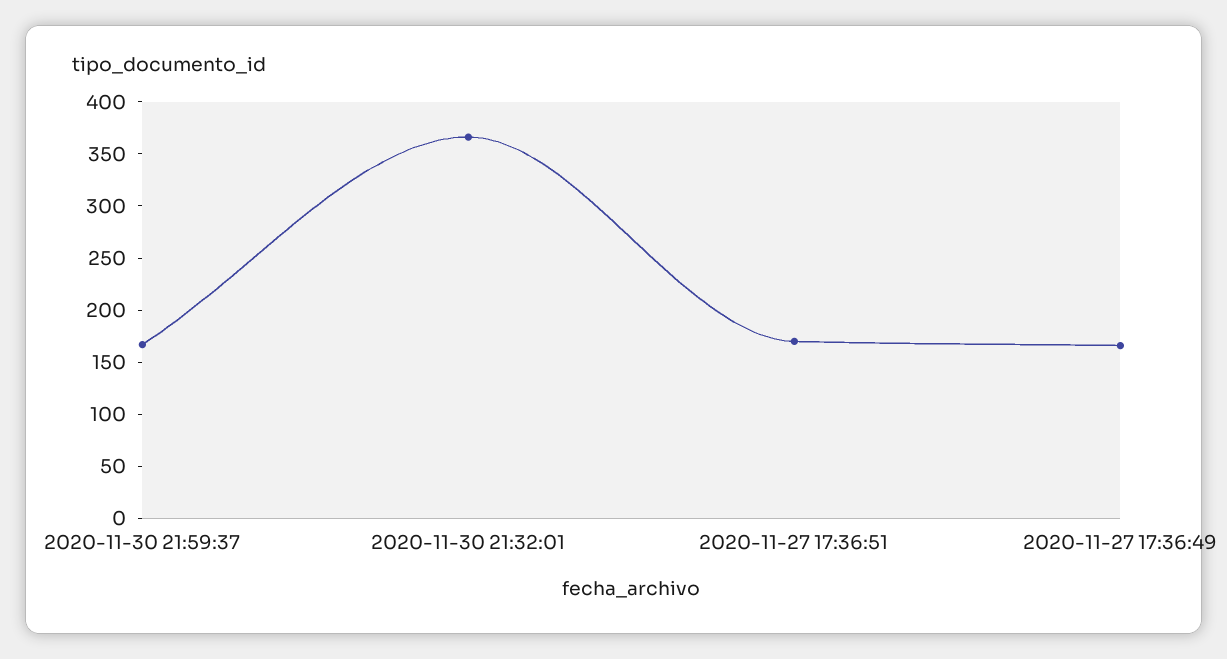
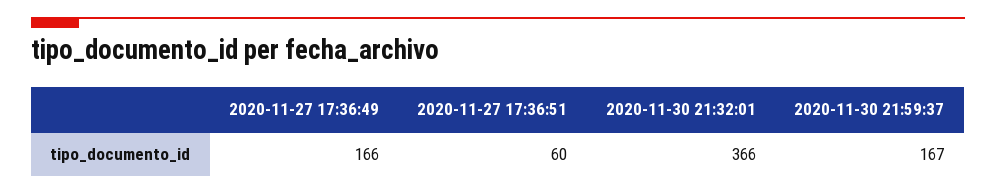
  {
    "2020-11-30 21:59:37": 167,
    "2020-11-30 21:32:01": 366,
-   "2020-11-27 17:36:51": 170,
+   "2020-11-27 17:36:51": 60,
    "2020-11-27 17:36:49": 166
  }

